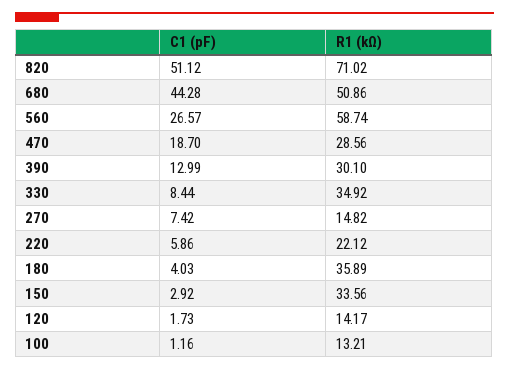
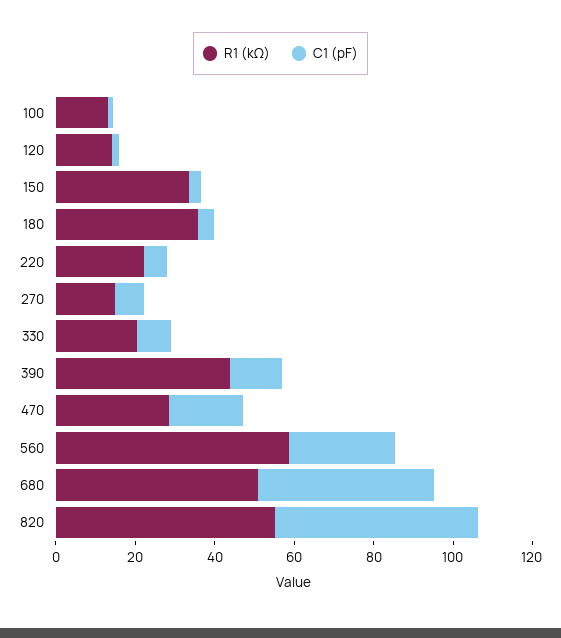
  {
    "C1 (pF)": {
      "820": 51.12,
      "680": 44.28,
      "560": 26.57,
      "470": 18.7,
      "390": 12.99,
      "330": 8.44,
      "270": 7.42,
      "220": 5.86,
      "180": 4.03,
      "150": 2.92,
      "120": 1.73,
      "100": 1.16
    },
    "R1 (kΩ)": {
-     "820": 71.02,
+     "820": 55,
      "680": 50.86,
      "560": 58.74,
      "470": 28.56,
-     "390": 30.1,
+     "390": 45,
-     "330": 34.92,
+     "330": 20,
      "270": 14.82,
      "220": 22.12,
      "180": 35.89,
      "150": 33.56,
      "120": 14.17,
      "100": 13.21
    }
  }

